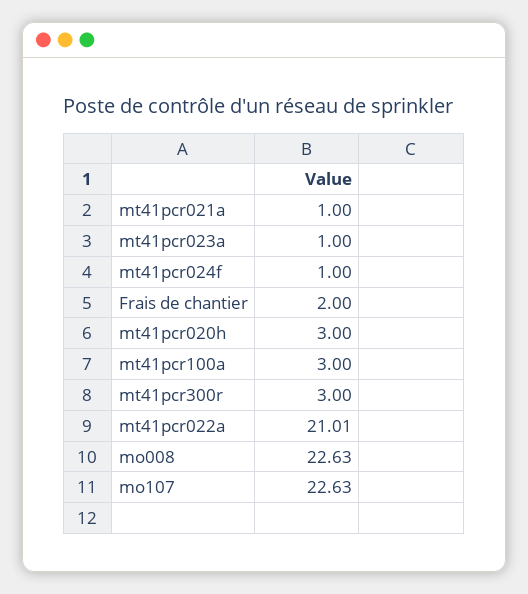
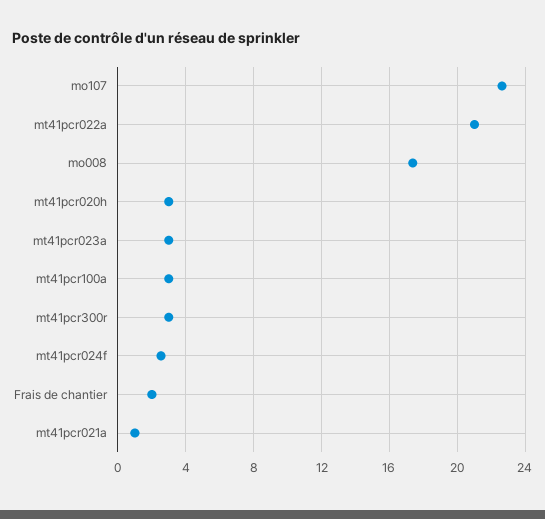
  {
    "mt41pcr021a": 1,
-   "mt41pcr023a": 1,
+   "mt41pcr023a": 3,
-   "mt41pcr024f": 1,
+   "mt41pcr024f": 2.5,
    "Frais de chantier": 2,
    "mt41pcr020h": 3,
    "mt41pcr100a": 3,
    "mt41pcr300r": 3,
    "mt41pcr022a": 21.01,
-   "mo008": 22.63,
+   "mo008": 17.5,
    "mo107": 22.63
  }

